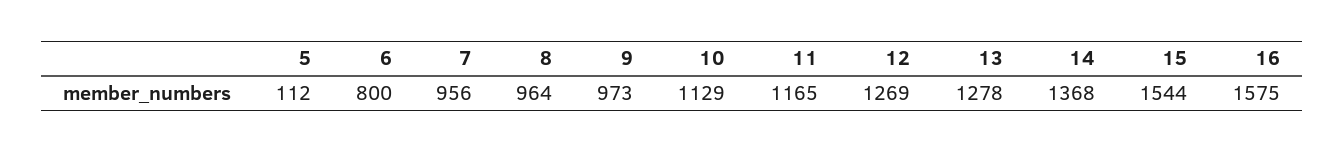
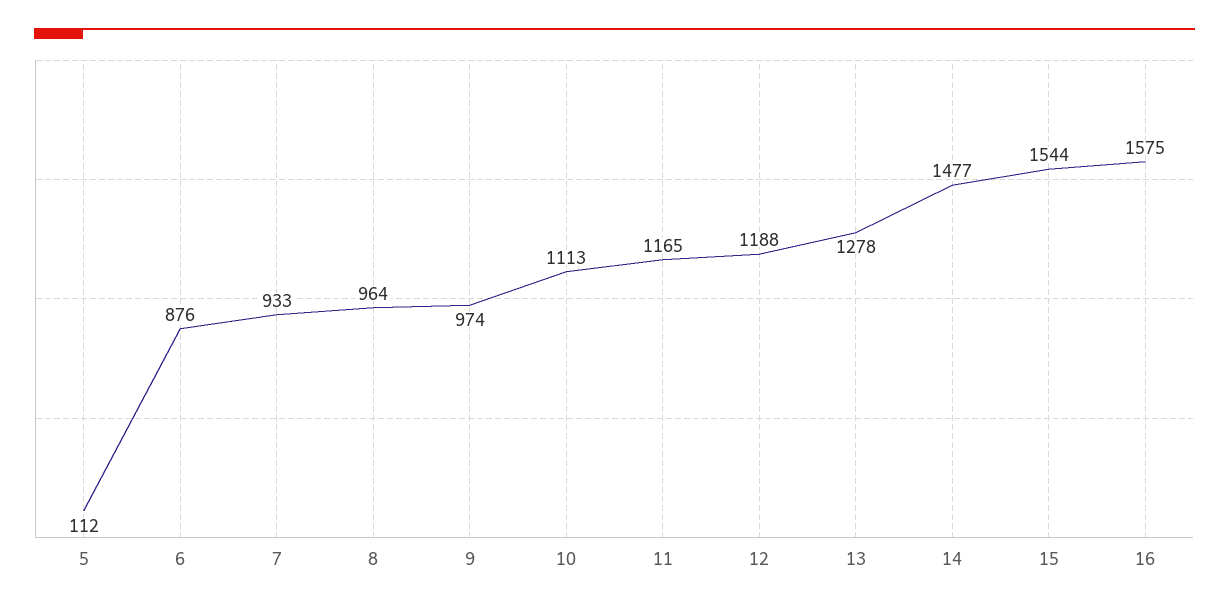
  {
    "5": 112,
-   "6": 800,
+   "6": 876,
-   "7": 956,
+   "7": 933,
    "8": 964,
-   "9": 973,
+   "9": 974,
-   "10": 1129,
+   "10": 1113,
    "11": 1165,
-   "12": 1269,
+   "12": 1188,
    "13": 1278,
-   "14": 1368,
+   "14": 1477,
    "15": 1544,
    "16": 1575
  }

